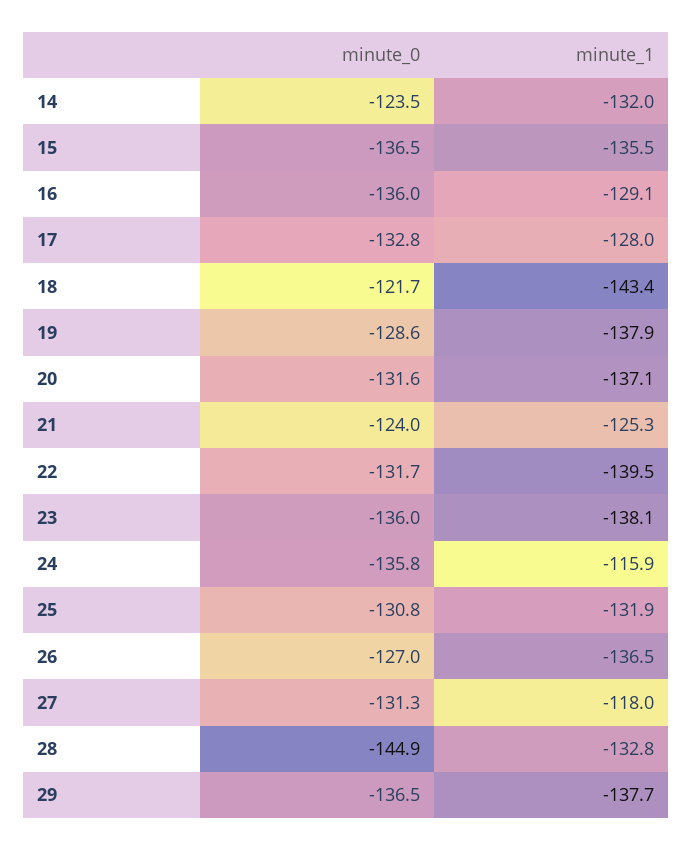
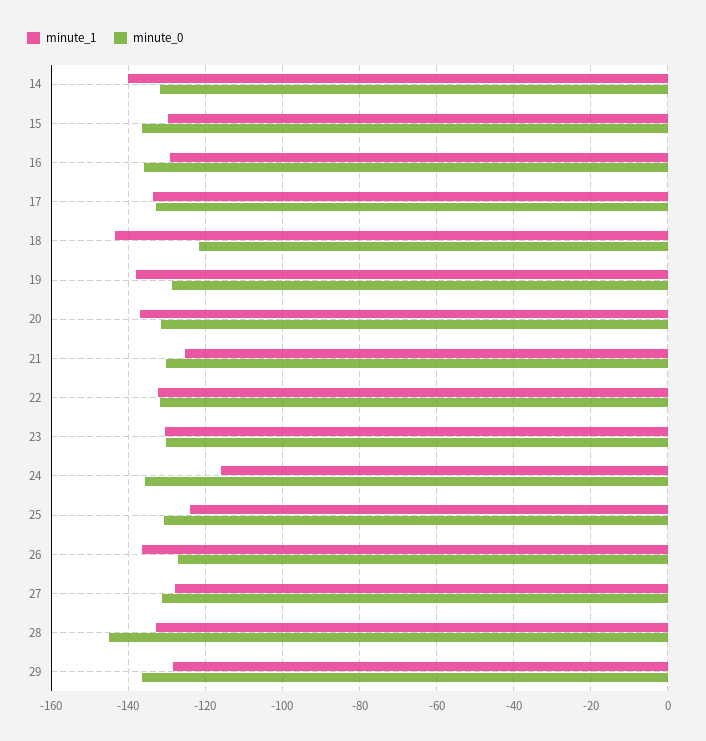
  {
    "minute_0": {
-     "14": -123.5,
+     "14": -132,
      "15": -136.5,
      "16": -136,
      "17": -132.8,
      "18": -121.7,
      "19": -128.6,
      "20": -131.6,
-     "21": -124,
+     "21": -130,
      "22": -131.7,
-     "23": -136,
+     "23": -130,
      "24": -135.8,
      "25": -130.8,
      "26": -127,
      "27": -131.3,
      "28": -144.9,
      "29": -136.5
    },
    "minute_1": {
-     "14": -132,
+     "14": -140,
-     "15": -135.5,
+     "15": -130,
      "16": -129.1,
-     "17": -128,
+     "17": -134,
      "18": -143.4,
      "19": -137.9,
      "20": -137.1,
      "21": -125.3,
-     "22": -139.5,
+     "22": -132,
-     "23": -138.1,
+     "23": -130,
      "24": -115.9,
-     "25": -131.9,
+     "25": -124,
      "26": -136.5,
-     "27": -118,
+     "27": -128,
      "28": -132.8,
-     "29": -137.7
+     "29": -128
    }
  }

